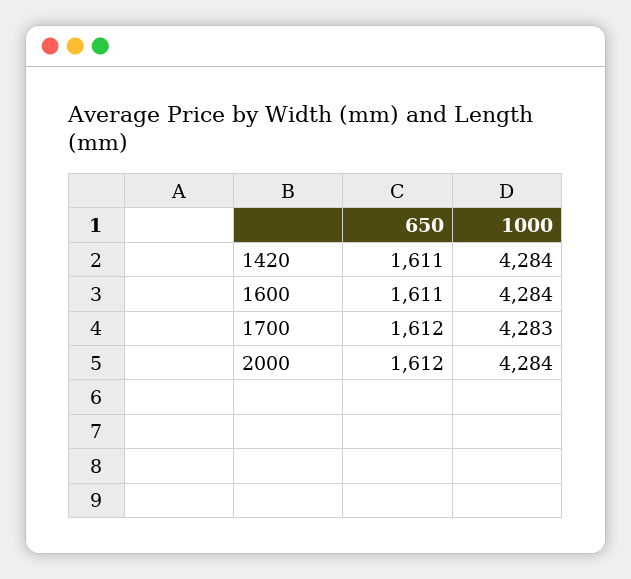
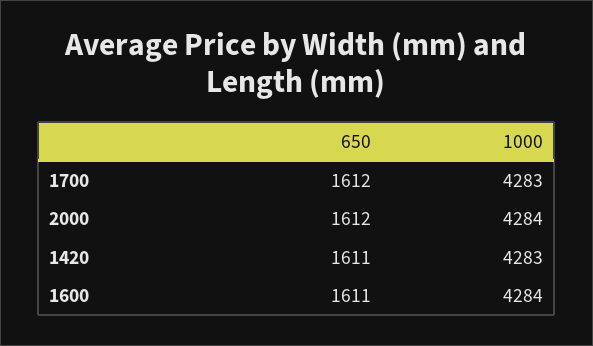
  {
    "650": {
      "1420": 1611,
      "1600": 1611,
      "1700": 1612,
      "2000": 1612
    },
    "1000": {
-     "1420": 4284,
+     "1420": 4283,
      "1600": 4284,
      "1700": 4283,
      "2000": 4284
    }
  }

